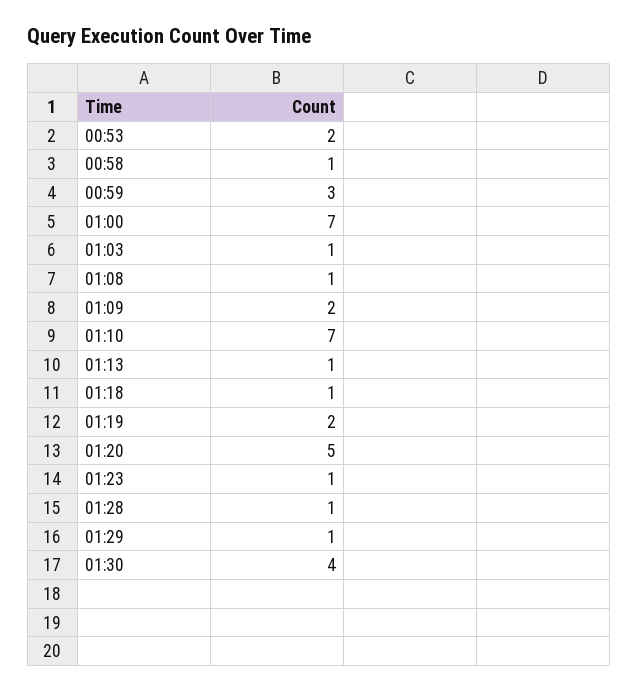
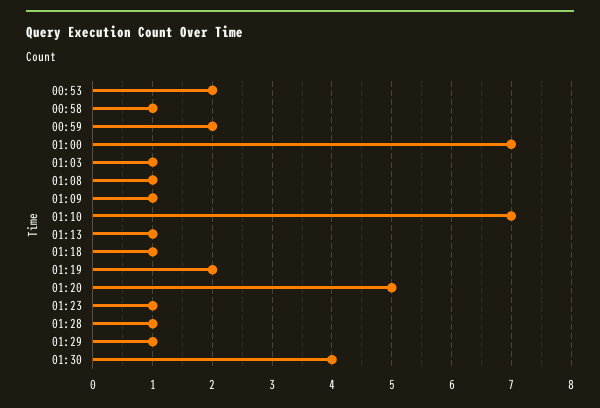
  {
    "00:53": 2,
    "00:58": 1,
-   "00:59": 3,
+   "00:59": 2,
    "01:00": 7,
    "01:03": 1,
    "01:08": 1,
-   "01:09": 2,
+   "01:09": 1,
    "01:10": 7,
    "01:13": 1,
    "01:18": 1,
    "01:19": 2,
    "01:20": 5,
    "01:23": 1,
    "01:28": 1,
    "01:29": 1,
    "01:30": 4
  }

